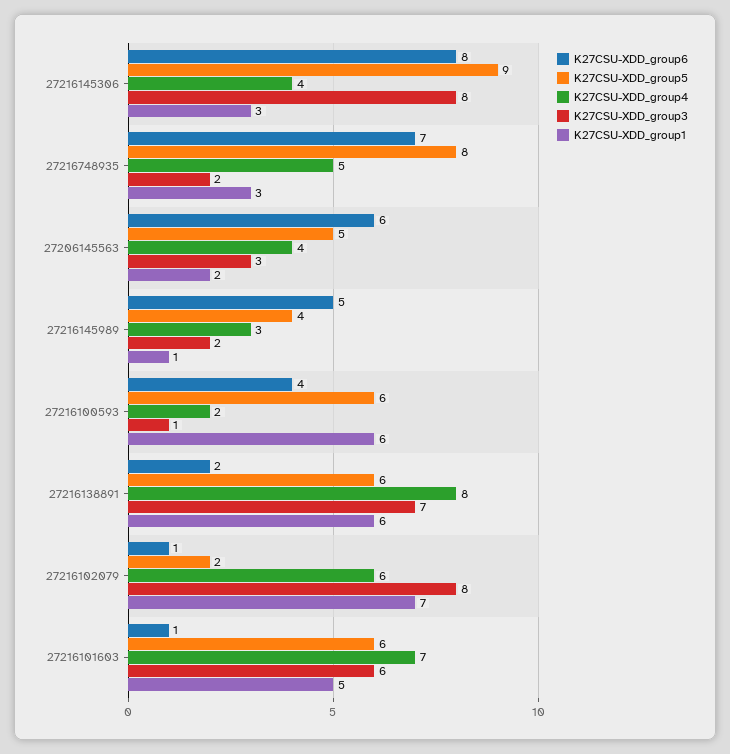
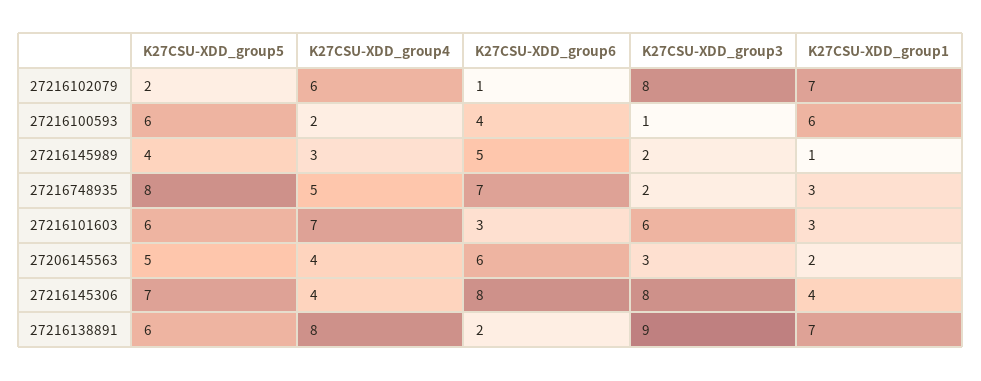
  {
    "K27CSU-XDD_group6": {
      "27216145306": 8,
      "27216748935": 7,
      "27206145563": 6,
      "27216145989": 5,
      "27216100593": 4,
      "27216138891": 2,
      "27216102079": 1,
-     "27216101603": 1
+     "27216101603": 3
    },
    "K27CSU-XDD_group5": {
-     "27216145306": 9,
+     "27216145306": 7,
      "27216748935": 8,
      "27206145563": 5,
      "27216145989": 4,
      "27216100593": 6,
      "27216138891": 6,
      "27216102079": 2,
      "27216101603": 6
    },
    "K27CSU-XDD_group4": {
      "27216145306": 4,
      "27216748935": 5,
      "27206145563": 4,
      "27216145989": 3,
      "27216100593": 2,
      "27216138891": 8,
      "27216102079": 6,
      "27216101603": 7
    },
    "K27CSU-XDD_group3": {
      "27216145306": 8,
      "27216748935": 2,
      "27206145563": 3,
      "27216145989": 2,
      "27216100593": 1,
-     "27216138891": 7,
+     "27216138891": 9,
      "27216102079": 8,
      "27216101603": 6
    },
    "K27CSU-XDD_group1": {
-     "27216145306": 3,
+     "27216145306": 4,
      "27216748935": 3,
      "27206145563": 2,
      "27216145989": 1,
      "27216100593": 6,
-     "27216138891": 6,
+     "27216138891": 7,
      "27216102079": 7,
-     "27216101603": 5
+     "27216101603": 3
    }
  }

